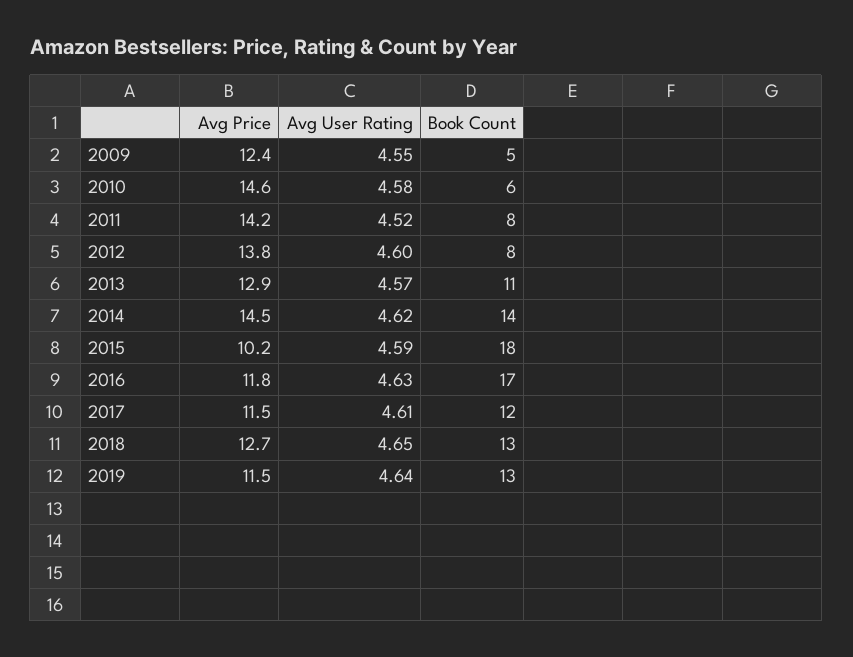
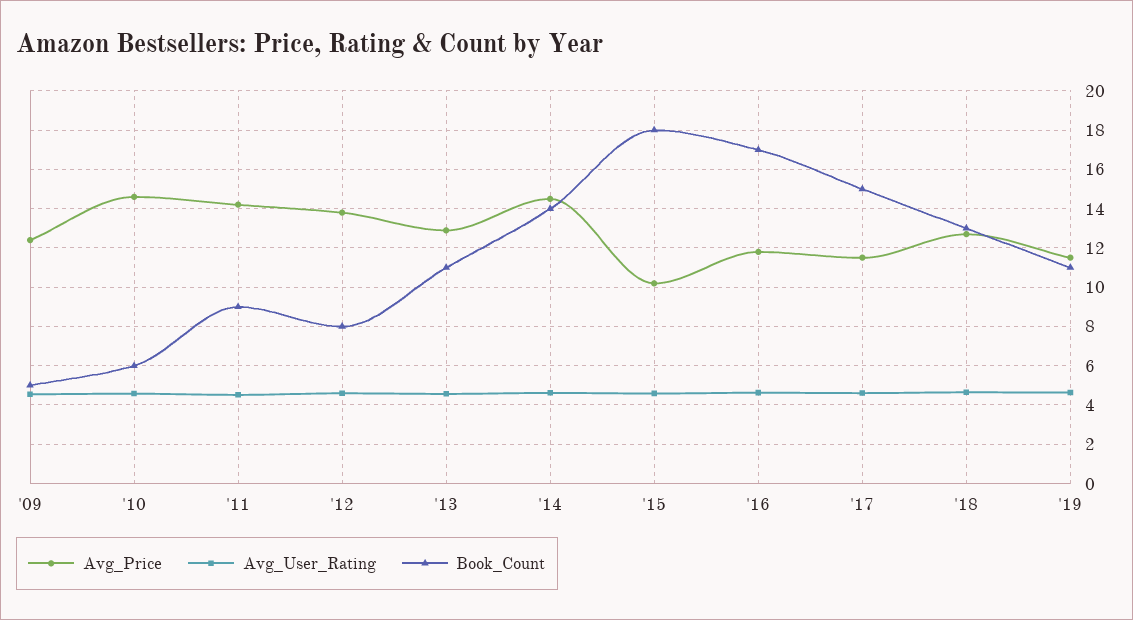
  {
    "Avg Price": {
      "2009": 12.4,
      "2010": 14.6,
      "2011": 14.2,
      "2012": 13.8,
      "2013": 12.9,
      "2014": 14.5,
      "2015": 10.2,
      "2016": 11.8,
      "2017": 11.5,
      "2018": 12.7,
      "2019": 11.5
    },
    "Avg User Rating": {
      "2009": 4.55,
      "2010": 4.58,
      "2011": 4.52,
      "2012": 4.6,
      "2013": 4.57,
      "2014": 4.62,
      "2015": 4.59,
      "2016": 4.63,
      "2017": 4.61,
      "2018": 4.65,
      "2019": 4.64
    },
    "Book Count": {
      "2009": 5,
      "2010": 6,
-     "2011": 8,
+     "2011": 9,
      "2012": 8,
      "2013": 11,
      "2014": 14,
      "2015": 18,
      "2016": 17,
-     "2017": 12,
+     "2017": 15,
      "2018": 13,
-     "2019": 13
+     "2019": 11
    }
  }

